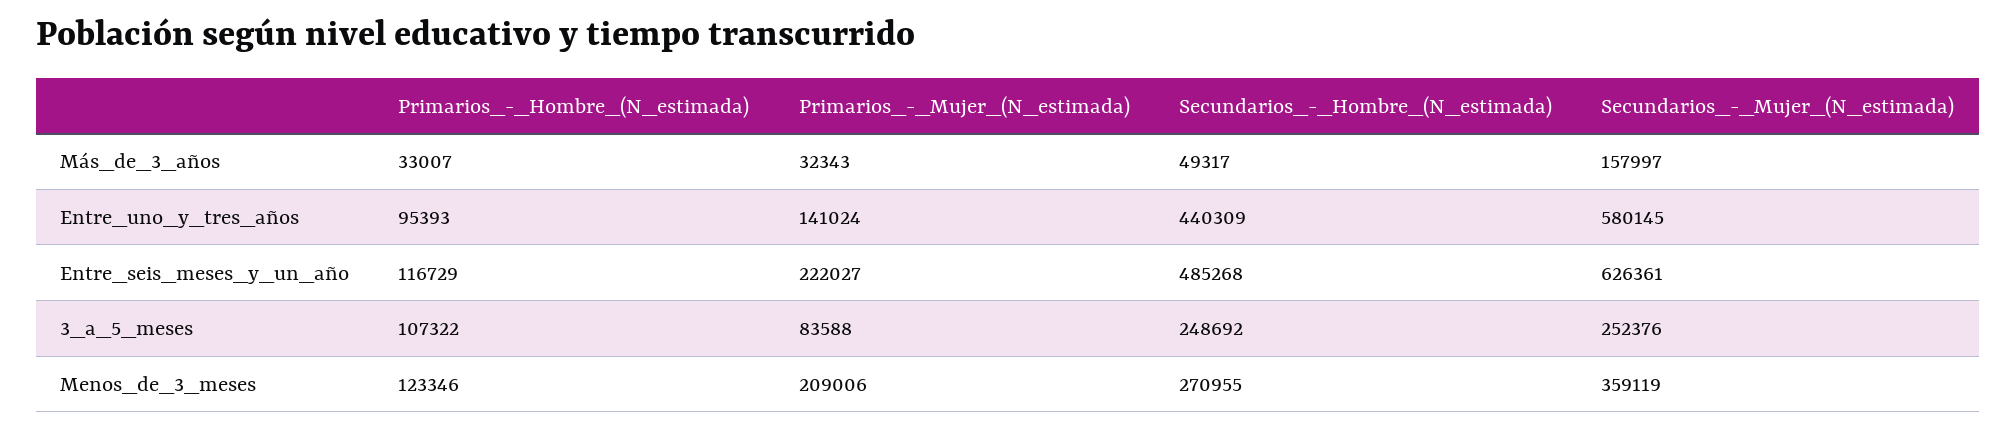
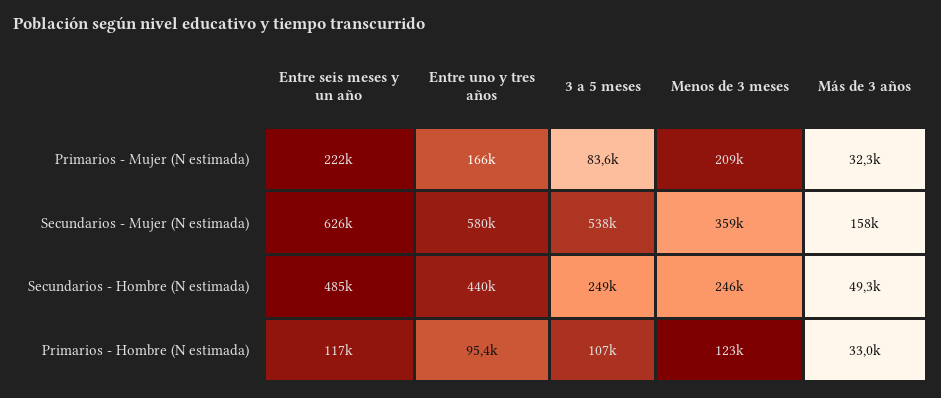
  {
    "Primarios_-_Hombre_(N_estimada)": {
      "Más_de_3_años": 33007,
      "Entre_uno_y_tres_años": 95393,
      "Entre_seis_meses_y_un_año": 116729,
      "3_a_5_meses": 107322,
      "Menos_de_3_meses": 123346
    },
    "Primarios_-_Mujer_(N_estimada)": {
      "Más_de_3_años": 32343,
-     "Entre_uno_y_tres_años": 141024,
+     "Entre_uno_y_tres_años": 166000,
      "Entre_seis_meses_y_un_año": 222027,
      "3_a_5_meses": 83588,
      "Menos_de_3_meses": 209006
    },
    "Secundarios_-_Hombre_(N_estimada)": {
      "Más_de_3_años": 49317,
      "Entre_uno_y_tres_años": 440309,
      "Entre_seis_meses_y_un_año": 485268,
      "3_a_5_meses": 248692,
-     "Menos_de_3_meses": 270955
+     "Menos_de_3_meses": 246000
    },
    "Secundarios_-_Mujer_(N_estimada)": {
      "Más_de_3_años": 157997,
      "Entre_uno_y_tres_años": 580145,
      "Entre_seis_meses_y_un_año": 626361,
-     "3_a_5_meses": 252376,
+     "3_a_5_meses": 538000,
      "Menos_de_3_meses": 359119
    }
  }

